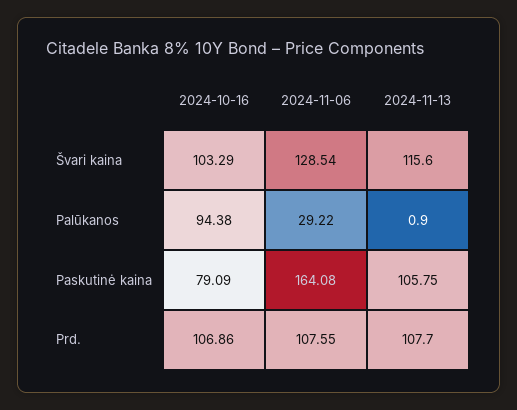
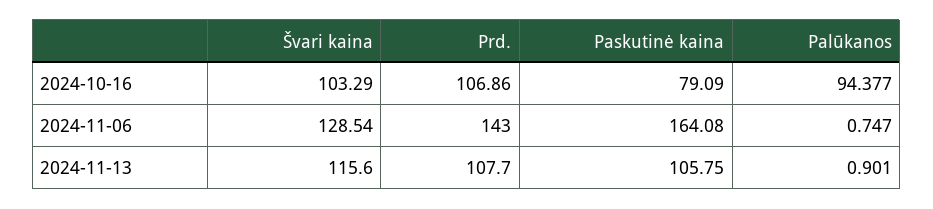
  {
    "2024-10-16": {
      "Švari kaina": 103.29,
      "Palūkanos": 94.377,
      "Paskutinė kaina": 79.09,
      "Prd.": 106.86
    },
    "2024-11-06": {
      "Švari kaina": 128.54,
-     "Palūkanos": 29.22,
+     "Palūkanos": 0.747,
      "Paskutinė kaina": 164.08,
-     "Prd.": 107.55
+     "Prd.": 143
    },
    "2024-11-13": {
      "Švari kaina": 115.6,
      "Palūkanos": 0.901,
      "Paskutinė kaina": 105.75,
      "Prd.": 107.7
    }
  }

